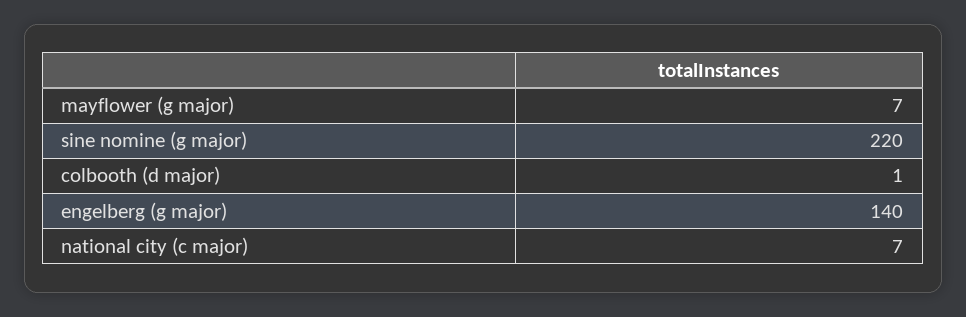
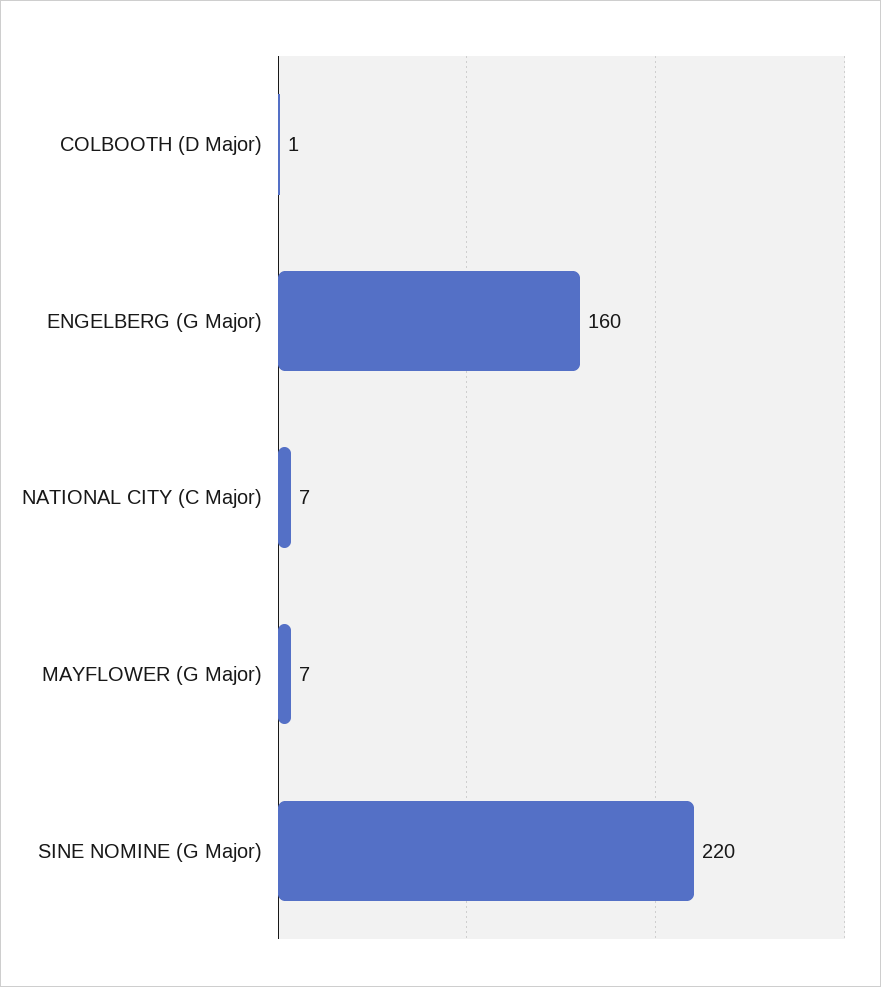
  {
    "mayflower (g major)": 7,
    "sine nomine (g major)": 220,
    "colbooth (d major)": 1,
-   "engelberg (g major)": 140,
+   "engelberg (g major)": 160,
    "national city (c major)": 7
  }

